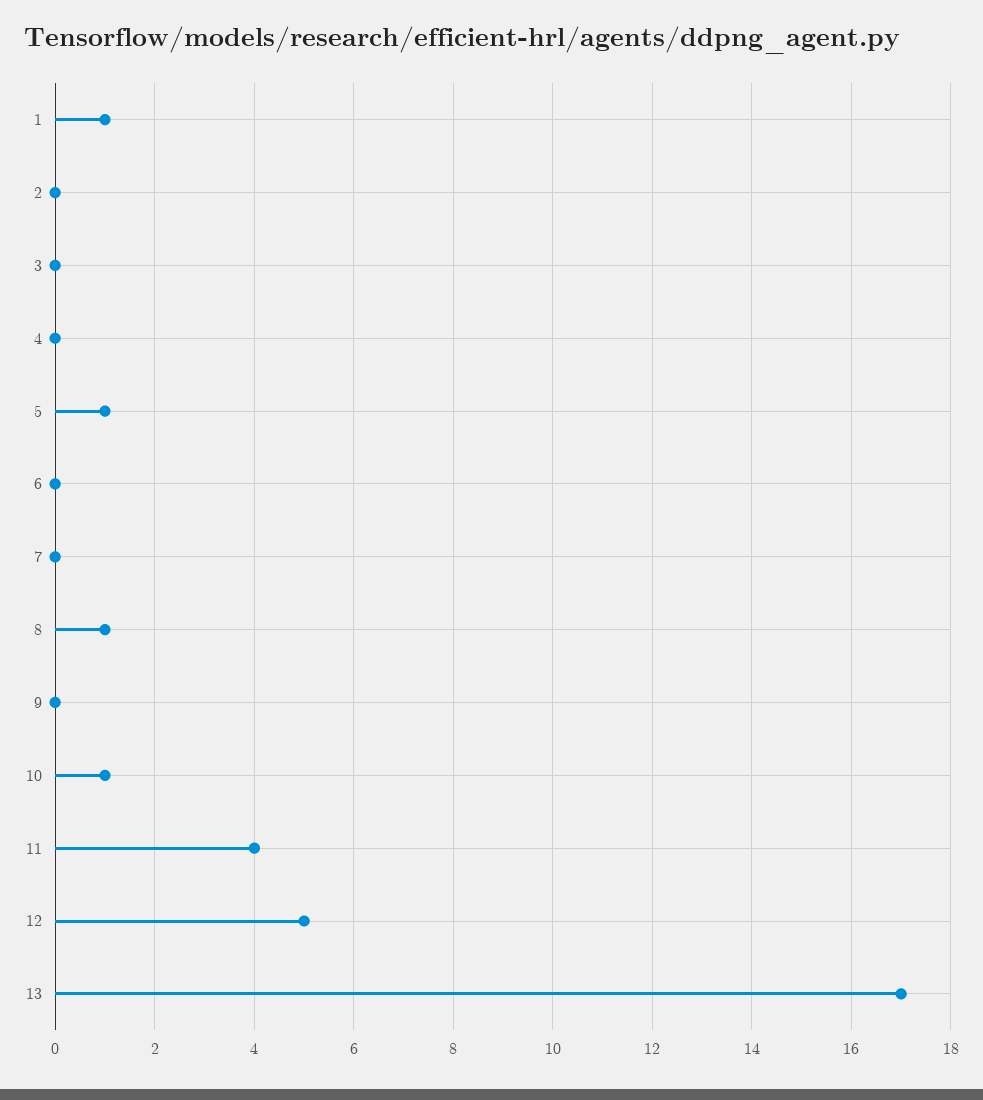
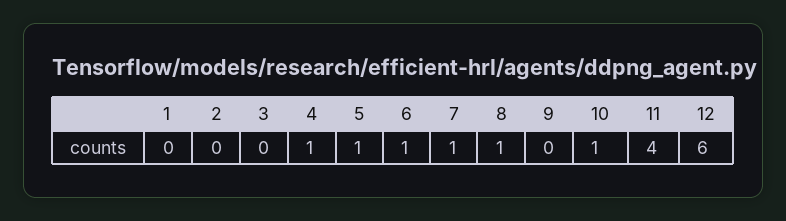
  {
-   "1": 1,
+   "1": 0,
    "2": 0,
    "3": 0,
-   "4": 0,
+   "4": 1,
    "5": 1,
-   "6": 0,
+   "6": 1,
-   "7": 0,
+   "7": 1,
    "8": 1,
    "9": 0,
    "10": 1,
    "11": 4,
-   "12": 5,
+   "12": 6
-   "13": 17
  }

